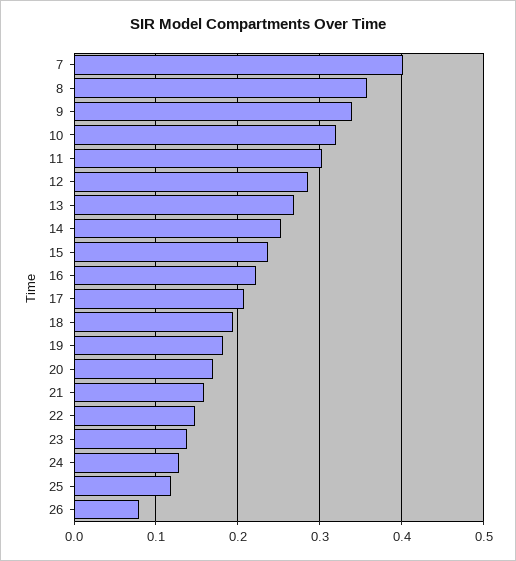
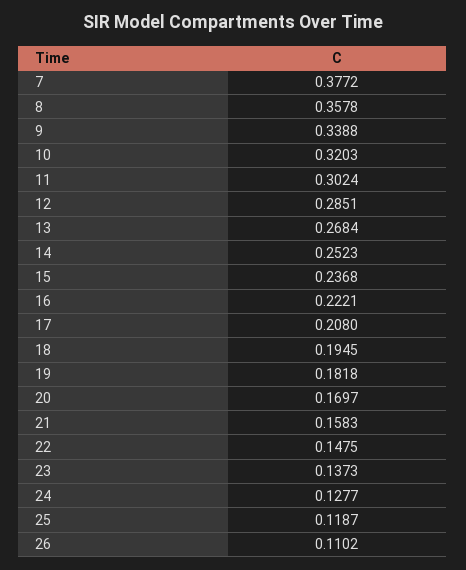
  {
-   "7": 0.4,
+   "7": 0.3772,
    "8": 0.3578,
    "9": 0.3388,
    "10": 0.3203,
    "11": 0.3024,
    "12": 0.2851,
    "13": 0.2684,
    "14": 0.2523,
    "15": 0.2368,
    "16": 0.2221,
    "17": 0.208,
    "18": 0.1945,
    "19": 0.1818,
    "20": 0.1697,
    "21": 0.1583,
    "22": 0.1475,
    "23": 0.1373,
    "24": 0.1277,
    "25": 0.1187,
-   "26": 0.08
+   "26": 0.1102
  }

